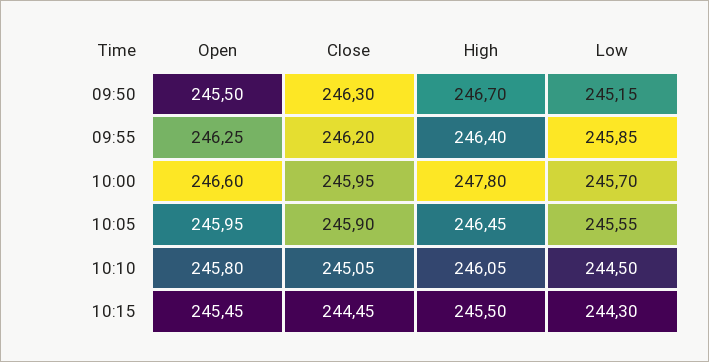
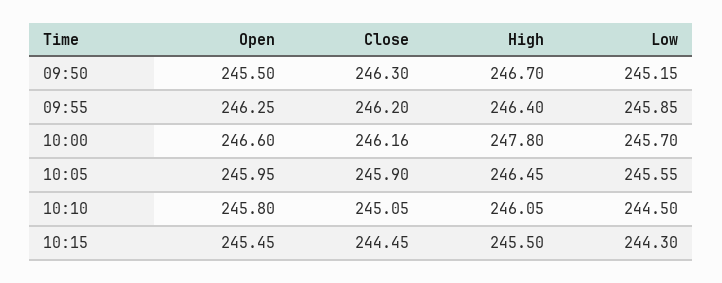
  {
    "Open": {
      "09:50": 245.5,
      "09:55": 246.25,
      "10:00": 246.6,
      "10:05": 245.95,
      "10:10": 245.8,
      "10:15": 245.45
    },
    "Close": {
      "09:50": 246.3,
      "09:55": 246.2,
-     "10:00": 245.95,
+     "10:00": 246.16,
      "10:05": 245.9,
      "10:10": 245.05,
      "10:15": 244.45
    },
    "High": {
      "09:50": 246.7,
      "09:55": 246.4,
      "10:00": 247.8,
      "10:05": 246.45,
      "10:10": 246.05,
      "10:15": 245.5
    },
    "Low": {
      "09:50": 245.15,
      "09:55": 245.85,
      "10:00": 245.7,
      "10:05": 245.55,
      "10:10": 244.5,
      "10:15": 244.3
    }
  }

